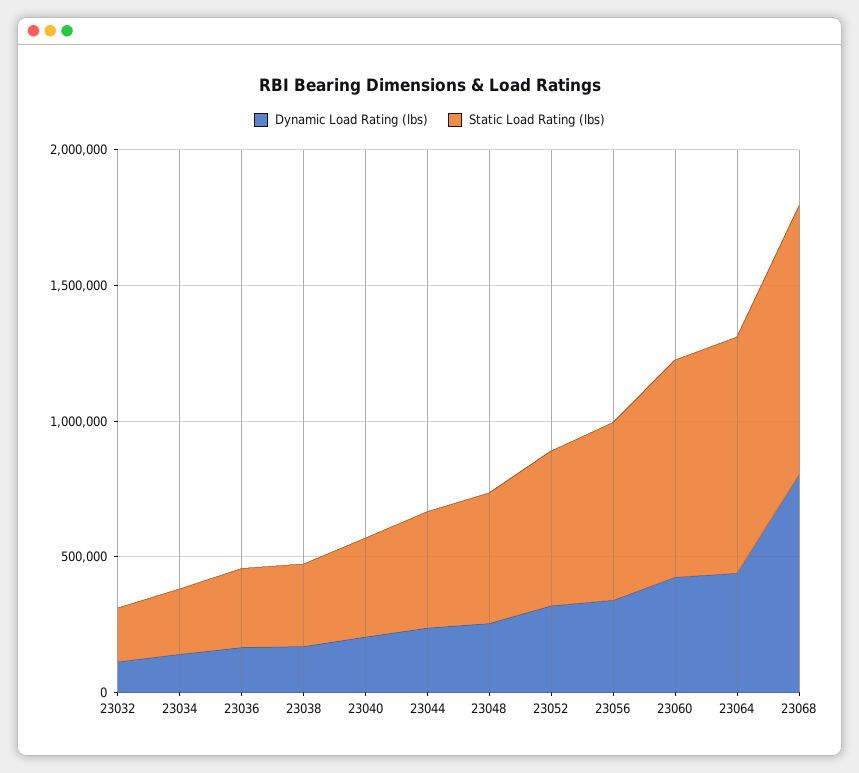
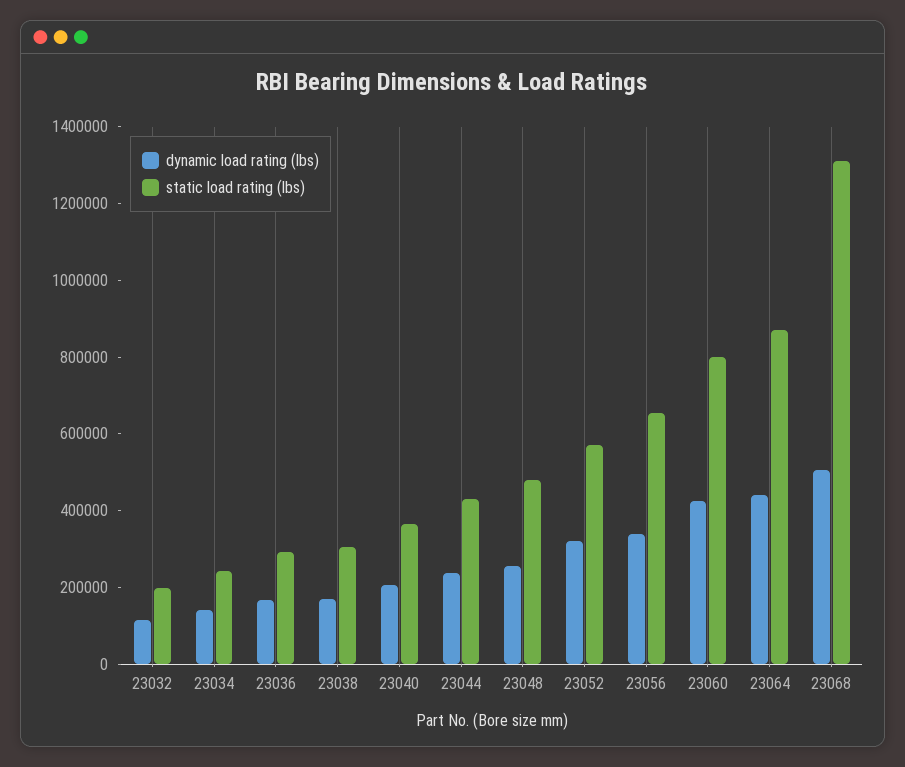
  {
    "Dynamic Load Rating (lbs)": {
      "23032": 100000,
      "23034": 150000,
      "23036": 150000,
      "23038": 150000,
      "23040": 200000,
      "23044": 250000,
      "23048": 250000,
      "23052": 300000,
      "23056": 350000,
      "23060": 450000,
      "23064": 450000,
-     "23068": 800000
+     "23068": 500000
    },
    "Static Load Rating (lbs)": {
      "23032": 200000,
      "23034": 250000,
      "23036": 300000,
      "23038": 300000,
      "23040": 350000,
      "23044": 450000,
      "23048": 500000,
      "23052": 550000,
      "23056": 650000,
      "23060": 800000,
      "23064": 850000,
-     "23068": 1000000
+     "23068": 1300000
    }
  }

